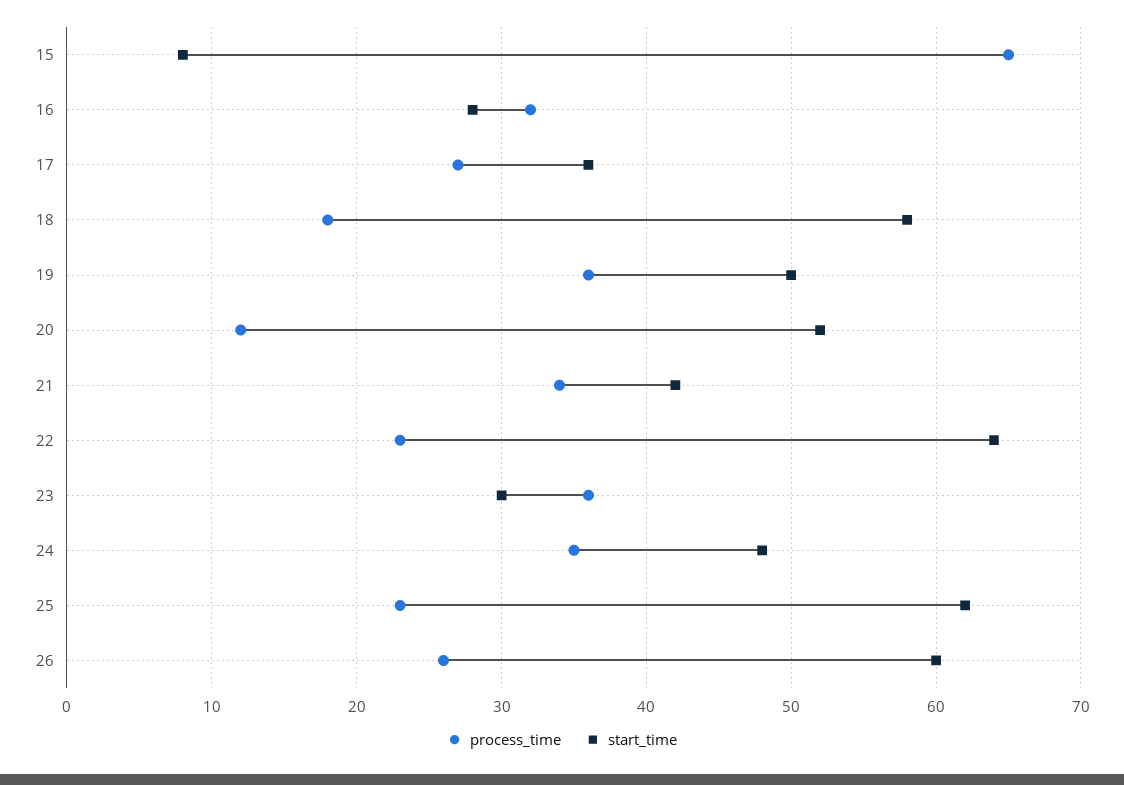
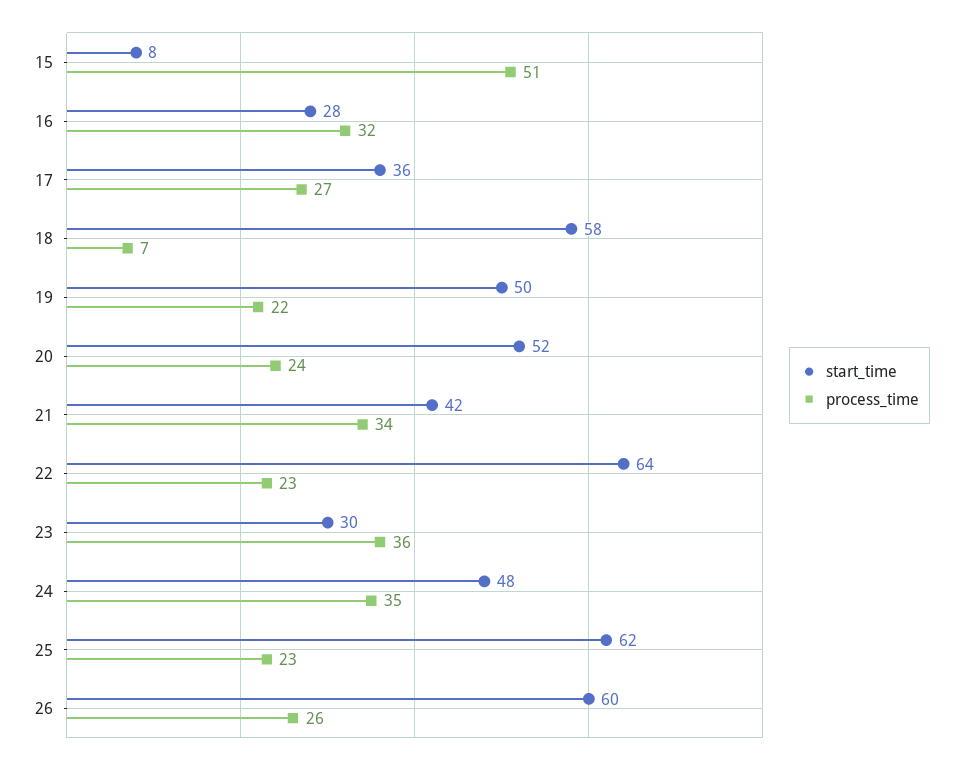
  {
    "process_time": {
-     "15": 65,
+     "15": 51,
      "16": 32,
      "17": 27,
-     "18": 18,
+     "18": 7,
-     "19": 36,
+     "19": 22,
-     "20": 12,
+     "20": 24,
      "21": 34,
      "22": 23,
      "23": 36,
      "24": 35,
      "25": 23,
      "26": 26
    },
    "start_time": {
      "15": 8,
      "16": 28,
      "17": 36,
      "18": 58,
      "19": 50,
      "20": 52,
      "21": 42,
      "22": 64,
      "23": 30,
      "24": 48,
      "25": 62,
      "26": 60
    }
  }

